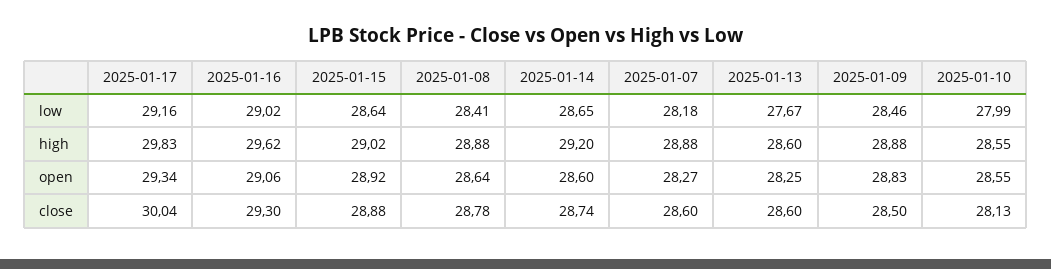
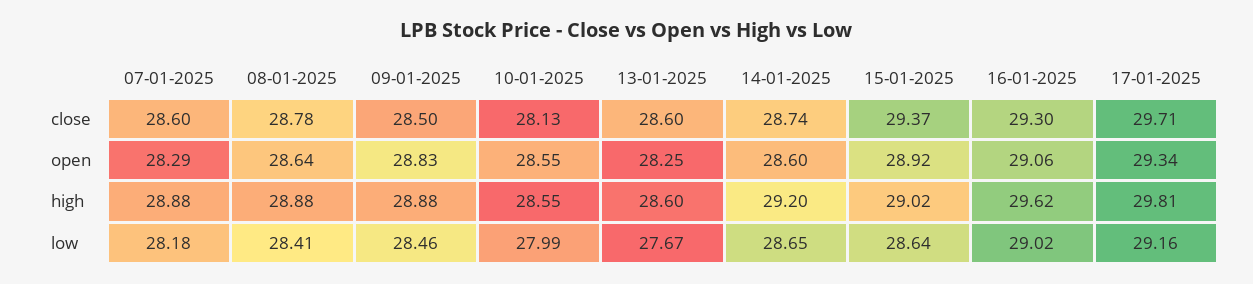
  {
    "2025-01-17": {
      "low": 29.16,
-     "high": 29.83,
+     "high": 29.81,
      "open": 29.34,
-     "close": 30.04
+     "close": 29.71
    },
    "2025-01-16": {
      "low": 29.02,
      "high": 29.62,
      "open": 29.06,
      "close": 29.3
    },
    "2025-01-15": {
      "low": 28.64,
      "high": 29.02,
      "open": 28.92,
-     "close": 28.88
+     "close": 29.37
    },
    "2025-01-08": {
      "low": 28.41,
      "high": 28.88,
      "open": 28.64,
      "close": 28.78
    },
    "2025-01-14": {
      "low": 28.65,
      "high": 29.2,
      "open": 28.6,
      "close": 28.74
    },
    "2025-01-07": {
      "low": 28.18,
      "high": 28.88,
-     "open": 28.27,
+     "open": 28.29,
      "close": 28.6
    },
    "2025-01-13": {
      "low": 27.67,
      "high": 28.6,
      "open": 28.25,
      "close": 28.6
    },
    "2025-01-09": {
      "low": 28.46,
      "high": 28.88,
      "open": 28.83,
      "close": 28.5
    },
    "2025-01-10": {
      "low": 27.99,
      "high": 28.55,
      "open": 28.55,
      "close": 28.13
    }
  }

